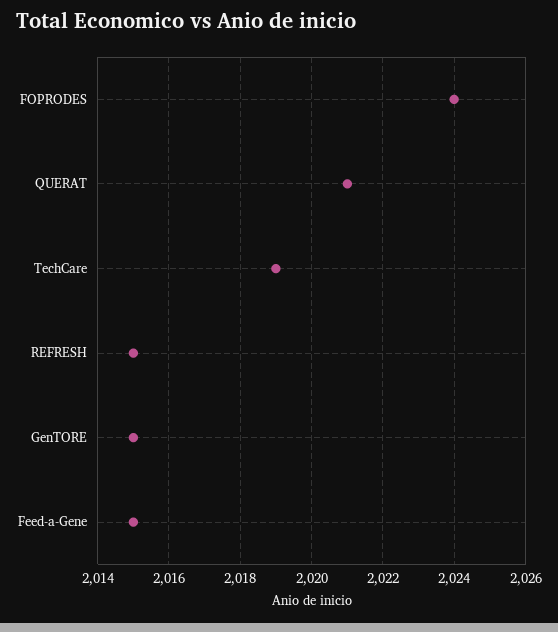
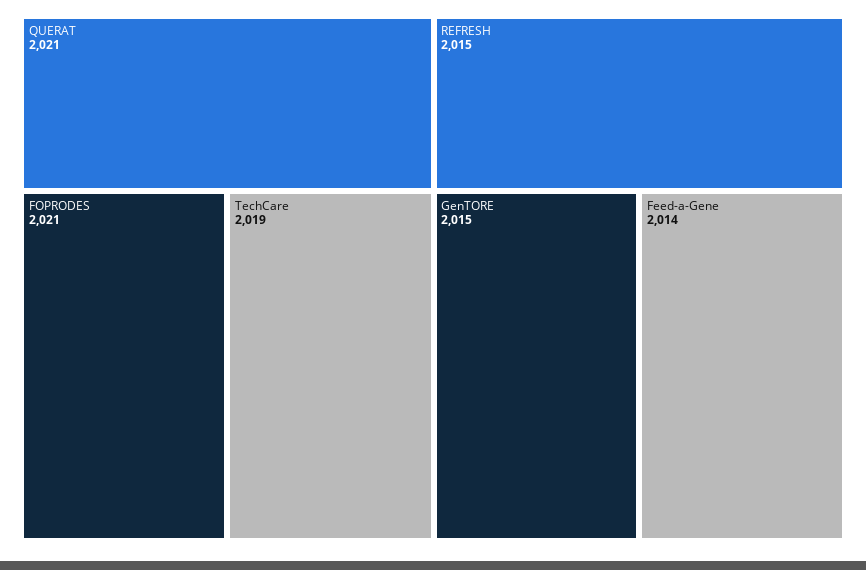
  {
-   "FOPRODES": 2024,
+   "FOPRODES": 2021,
    "QUERAT": 2021,
    "TechCare": 2019,
    "REFRESH": 2015,
    "GenTORE": 2015,
-   "Feed-a-Gene": 2015
+   "Feed-a-Gene": 2014
  }

